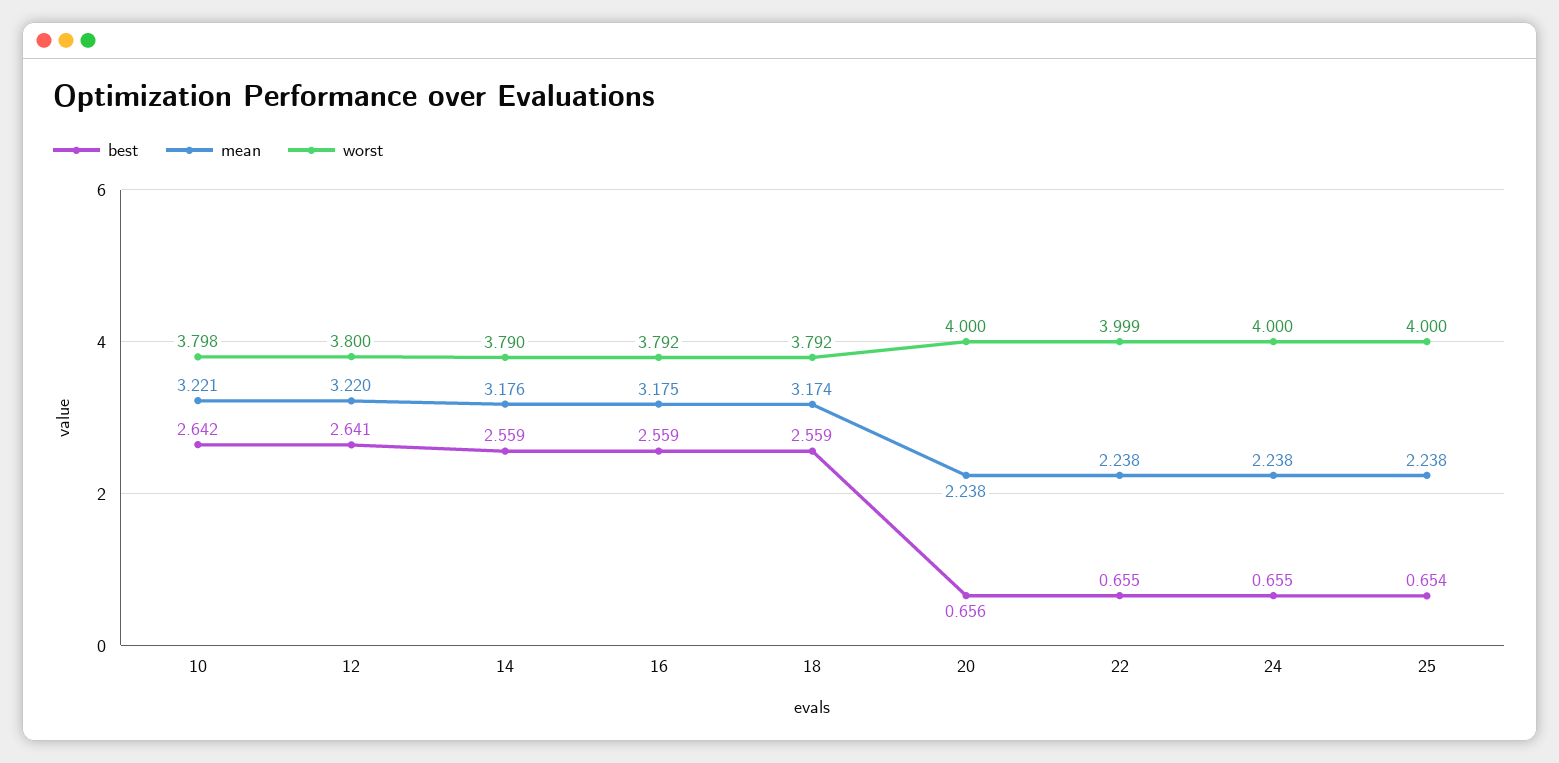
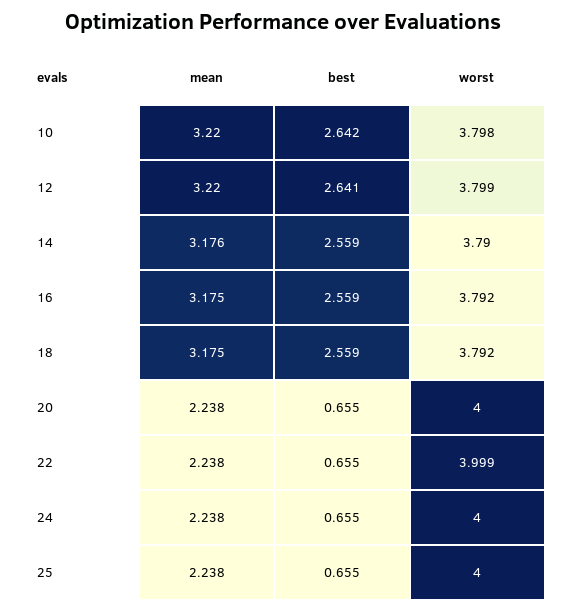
  {
    "best": {
      "10": 2.642,
      "12": 2.641,
      "14": 2.559,
      "16": 2.559,
      "18": 2.559,
-     "20": 0.656,
+     "20": 0.655,
      "22": 0.655,
      "24": 0.655,
-     "25": 0.654
+     "25": 0.655
    },
    "mean": {
-     "10": 3.221,
+     "10": 3.22,
      "12": 3.22,
      "14": 3.176,
      "16": 3.175,
-     "18": 3.174,
+     "18": 3.175,
      "20": 2.238,
      "22": 2.238,
      "24": 2.238,
      "25": 2.238
    },
    "worst": {
      "10": 3.798,
-     "12": 3.8,
+     "12": 3.799,
      "14": 3.79,
      "16": 3.792,
      "18": 3.792,
      "20": 4,
      "22": 3.999,
      "24": 4,
      "25": 4
    }
  }

